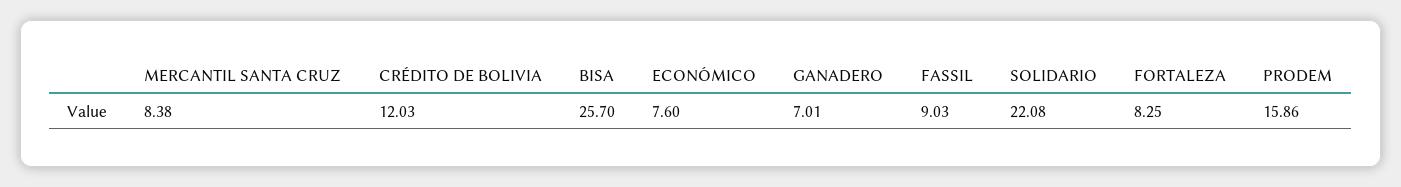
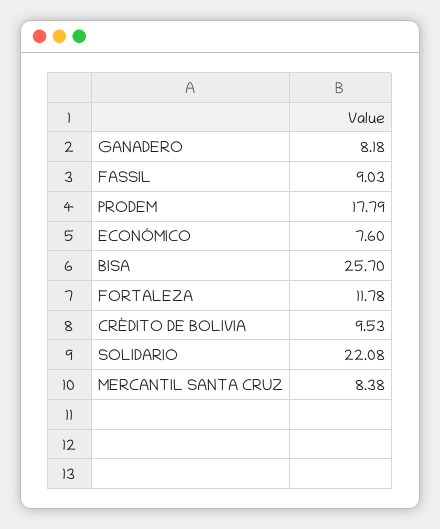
  {
    "MERCANTIL SANTA CRUZ": 8.38,
-   "CRÉDITO DE BOLIVIA": 12.03,
+   "CRÉDITO DE BOLIVIA": 9.53,
    "BISA": 25.7,
    "ECONÓMICO": 7.6,
-   "GANADERO": 7.01,
+   "GANADERO": 8.18,
    "FASSIL": 9.03,
    "SOLIDARIO": 22.08,
-   "FORTALEZA": 8.25,
+   "FORTALEZA": 11.78,
-   "PRODEM": 15.86
+   "PRODEM": 17.79
  }

